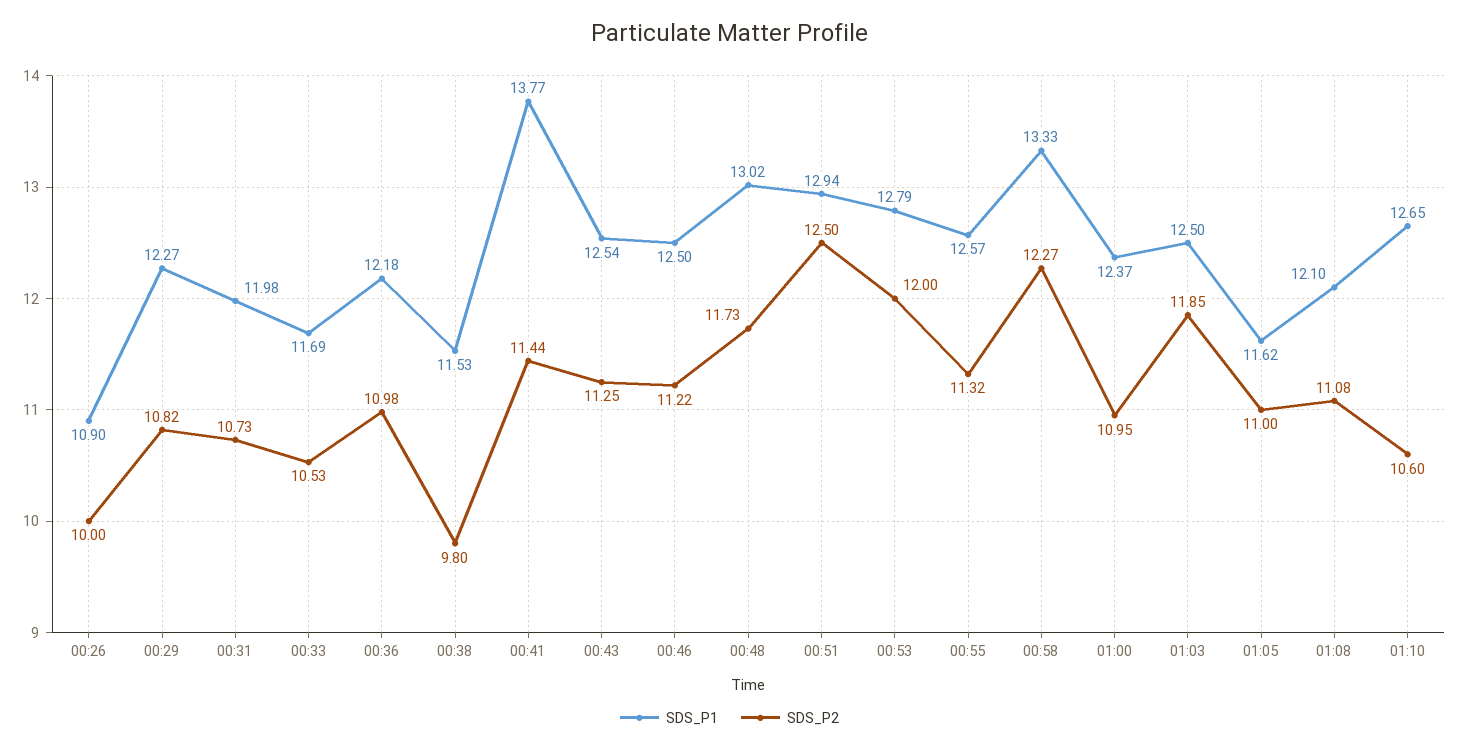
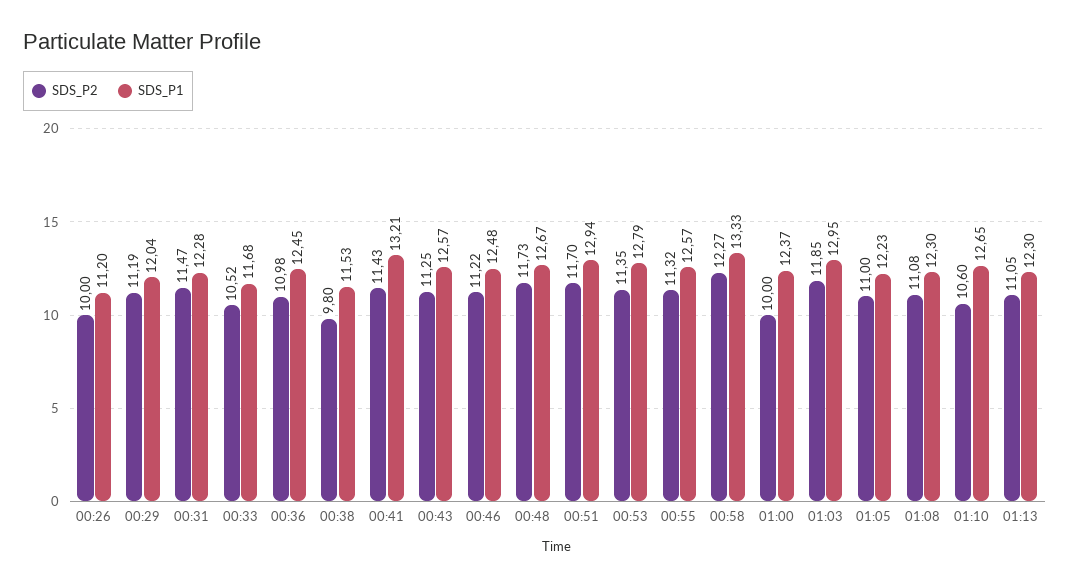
  {
    "SDS_P1": {
-     "00:26": 10.9,
+     "00:26": 11.2,
-     "00:29": 12.27,
+     "00:29": 12.04,
-     "00:31": 11.98,
+     "00:31": 12.28,
-     "00:33": 11.69,
+     "00:33": 11.68,
-     "00:36": 12.18,
+     "00:36": 12.45,
      "00:38": 11.53,
-     "00:41": 13.77,
+     "00:41": 13.21,
-     "00:43": 12.54,
+     "00:43": 12.57,
-     "00:46": 12.5,
+     "00:46": 12.48,
-     "00:48": 13.02,
+     "00:48": 12.67,
      "00:51": 12.94,
      "00:53": 12.79,
      "00:55": 12.57,
      "00:58": 13.33,
      "01:00": 12.37,
-     "01:03": 12.5,
+     "01:03": 12.95,
-     "01:05": 11.62,
+     "01:05": 12.23,
-     "01:08": 12.1,
+     "01:08": 12.3,
-     "01:10": 12.65
+     "01:10": 12.65,
+     "01:13": 12.3
    },
    "SDS_P2": {
      "00:26": 10,
-     "00:29": 10.82,
+     "00:29": 11.19,
-     "00:31": 10.73,
+     "00:31": 11.47,
-     "00:33": 10.53,
+     "00:33": 10.52,
      "00:36": 10.98,
      "00:38": 9.8,
-     "00:41": 11.44,
+     "00:41": 11.43,
      "00:43": 11.25,
      "00:46": 11.22,
      "00:48": 11.73,
-     "00:51": 12.5,
+     "00:51": 11.7,
-     "00:53": 12,
+     "00:53": 11.35,
      "00:55": 11.32,
      "00:58": 12.27,
-     "01:00": 10.95,
+     "01:00": 10,
      "01:03": 11.85,
      "01:05": 11,
      "01:08": 11.08,
-     "01:10": 10.6
+     "01:10": 10.6,
+     "01:13": 11.05
    }
  }

